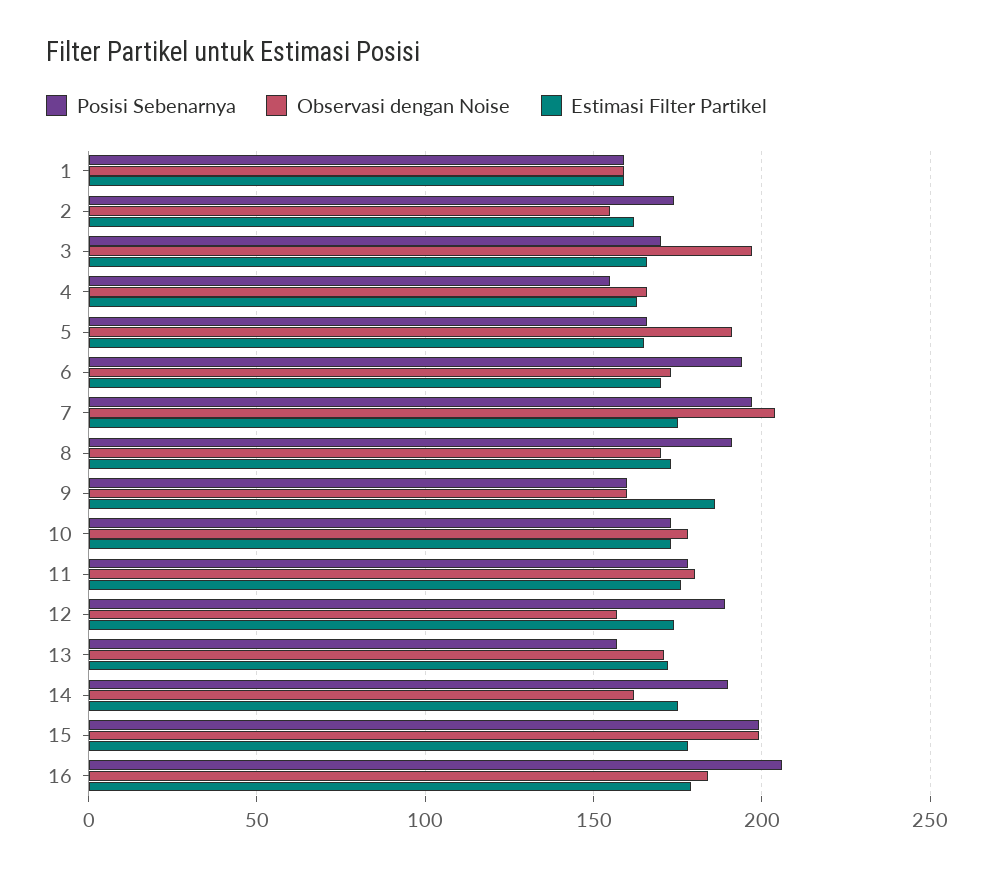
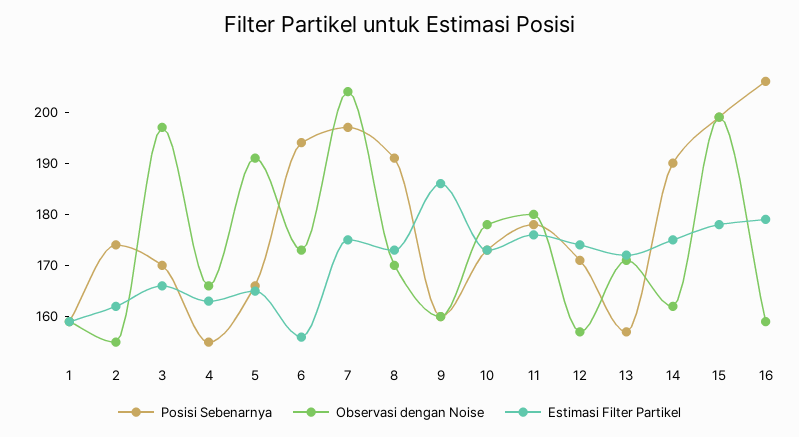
  {
    "Posisi Sebenarnya": {
      "1": 160,
      "2": 175,
      "3": 170,
      "4": 155,
      "5": 165,
      "6": 195,
      "7": 195,
      "8": 190,
      "9": 160,
      "10": 175,
      "11": 180,
-     "12": 190,
+     "12": 170,
      "13": 155,
      "14": 190,
      "15": 200,
      "16": 205
    },
    "Observasi dengan Noise": {
      "1": 160,
      "2": 155,
      "3": 195,
      "4": 165,
      "5": 190,
      "6": 175,
      "7": 205,
      "8": 170,
      "9": 160,
      "10": 180,
      "11": 180,
      "12": 155,
      "13": 170,
      "14": 160,
      "15": 200,
-     "16": 185
+     "16": 160
    },
    "Estimasi Filter Partikel": {
      "1": 160,
      "2": 160,
      "3": 165,
      "4": 165,
      "5": 165,
-     "6": 170,
+     "6": 155,
      "7": 175,
      "8": 175,
      "9": 185,
      "10": 175,
      "11": 175,
      "12": 175,
      "13": 170,
      "14": 175,
      "15": 180,
      "16": 180
    }
  }

